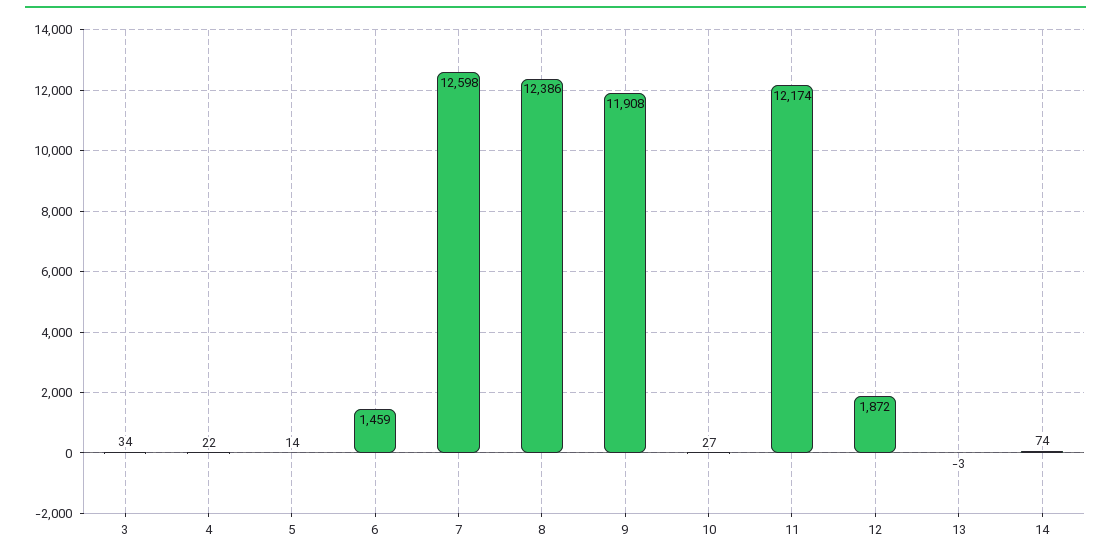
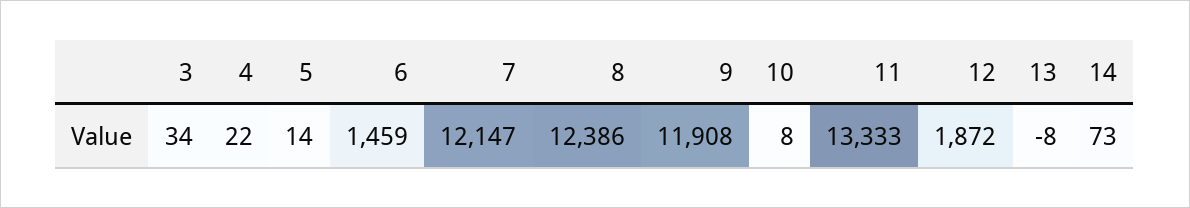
  {
    "3": 34,
    "4": 22,
    "5": 14,
    "6": 1459,
-   "7": 12598,
+   "7": 12147,
    "8": 12386,
    "9": 11908,
-   "10": 27,
+   "10": 8,
-   "11": 12174,
+   "11": 13333,
    "12": 1872,
-   "13": -3,
+   "13": -8,
-   "14": 74
+   "14": 73
  }

